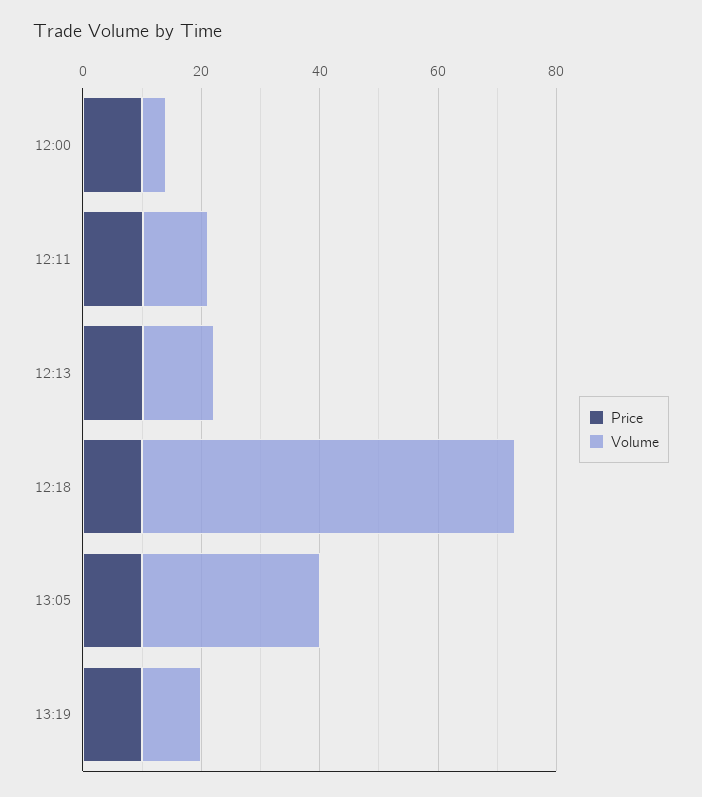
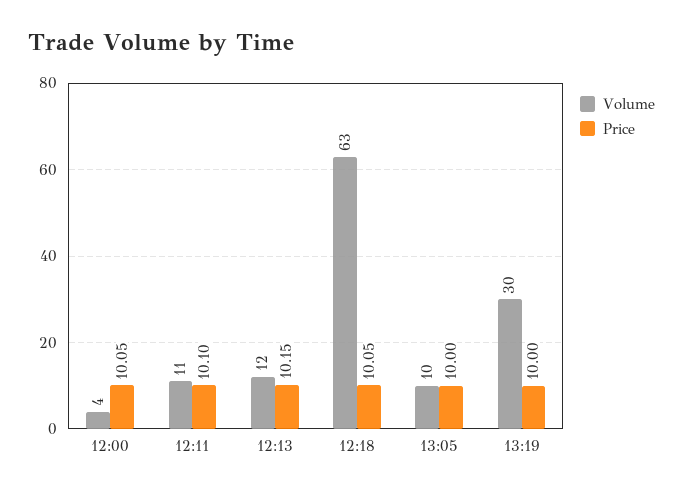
  {
    "Price": {
      "12:00": 10.05,
      "12:11": 10.1,
      "12:13": 10.15,
      "12:18": 10.05,
      "13:05": 10,
      "13:19": 10
    },
    "Volume": {
      "12:00": 4,
      "12:11": 11,
      "12:13": 12,
      "12:18": 63,
-     "13:05": 30,
+     "13:05": 10,
-     "13:19": 10
+     "13:19": 30
    }
  }

